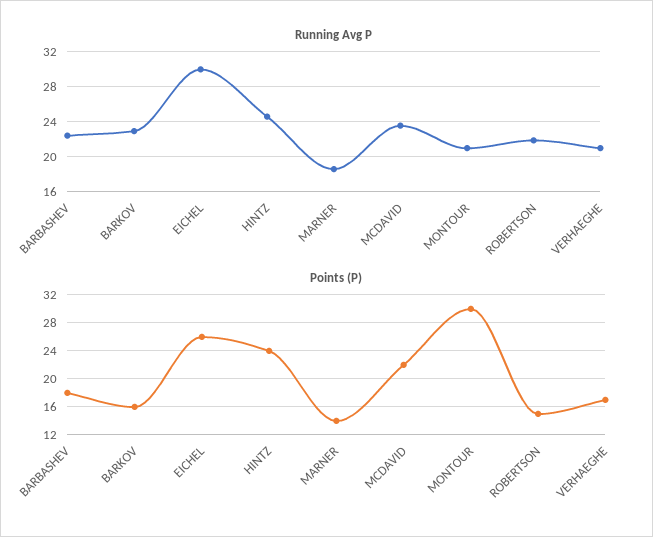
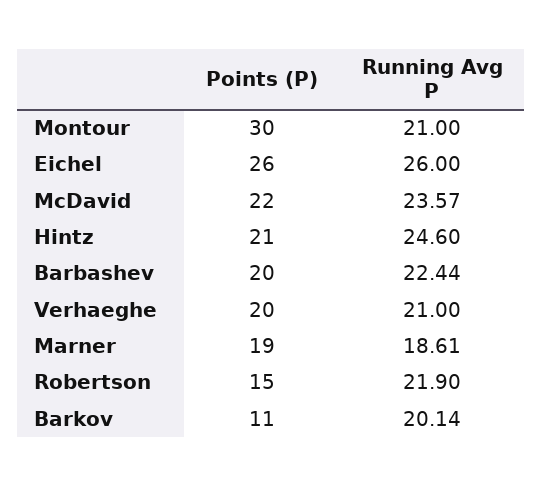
  {
    "Running Avg P": {
      "BARBASHEV": 22.44,
-     "BARKOV": 23,
+     "BARKOV": 20.14,
-     "EICHEL": 30,
+     "EICHEL": 26,
      "HINTZ": 24.6,
      "MARNER": 18.61,
      "MCDAVID": 23.57,
      "MONTOUR": 21,
      "ROBERTSON": 21.9,
      "VERHAEGHE": 21
    },
    "Points (P)": {
-     "BARBASHEV": 18,
+     "BARBASHEV": 20,
-     "BARKOV": 16,
+     "BARKOV": 11,
      "EICHEL": 26,
-     "HINTZ": 24,
+     "HINTZ": 21,
-     "MARNER": 14,
+     "MARNER": 19,
      "MCDAVID": 22,
      "MONTOUR": 30,
      "ROBERTSON": 15,
-     "VERHAEGHE": 17
+     "VERHAEGHE": 20
    }
  }

